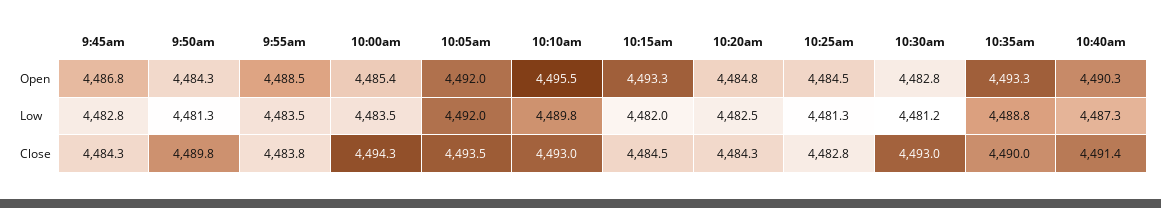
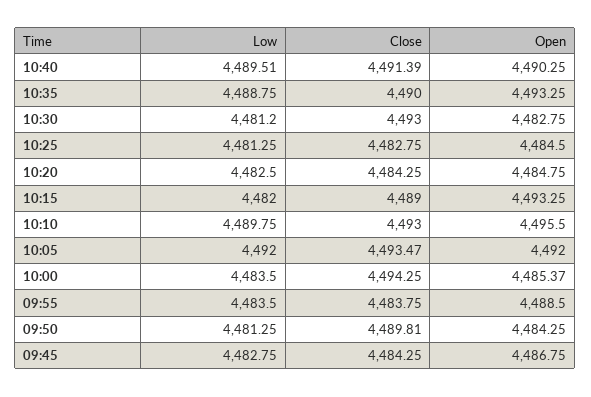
  {
    "9:45am": {
      "Open": 4486.75,
      "Low": 4482.75,
      "Close": 4484.25
    },
    "9:50am": {
      "Open": 4484.25,
      "Low": 4481.25,
      "Close": 4489.81
    },
    "9:55am": {
      "Open": 4488.5,
      "Low": 4483.5,
      "Close": 4483.75
    },
    "10:00am": {
      "Open": 4485.37,
      "Low": 4483.5,
      "Close": 4494.25
    },
    "10:05am": {
      "Open": 4492,
      "Low": 4492,
      "Close": 4493.47
    },
    "10:10am": {
      "Open": 4495.5,
      "Low": 4489.75,
      "Close": 4493
    },
    "10:15am": {
      "Open": 4493.25,
      "Low": 4482,
-     "Close": 4484.5
+     "Close": 4489
    },
    "10:20am": {
      "Open": 4484.75,
      "Low": 4482.5,
      "Close": 4484.25
    },
    "10:25am": {
      "Open": 4484.5,
      "Low": 4481.25,
      "Close": 4482.75
    },
    "10:30am": {
      "Open": 4482.75,
      "Low": 4481.2,
      "Close": 4493
    },
    "10:35am": {
      "Open": 4493.25,
      "Low": 4488.75,
      "Close": 4490
    },
    "10:40am": {
      "Open": 4490.25,
-     "Low": 4487.3,
+     "Low": 4489.51,
      "Close": 4491.39
    }
  }

